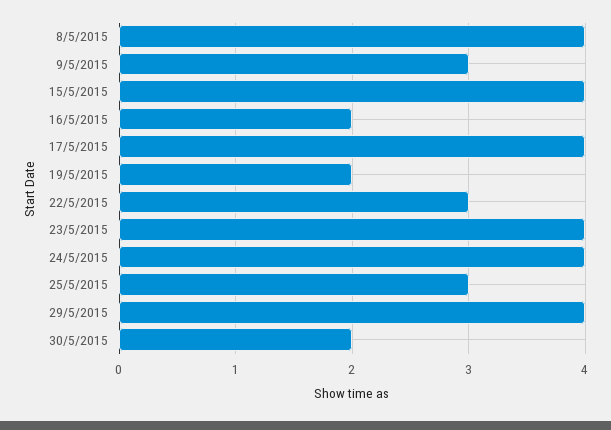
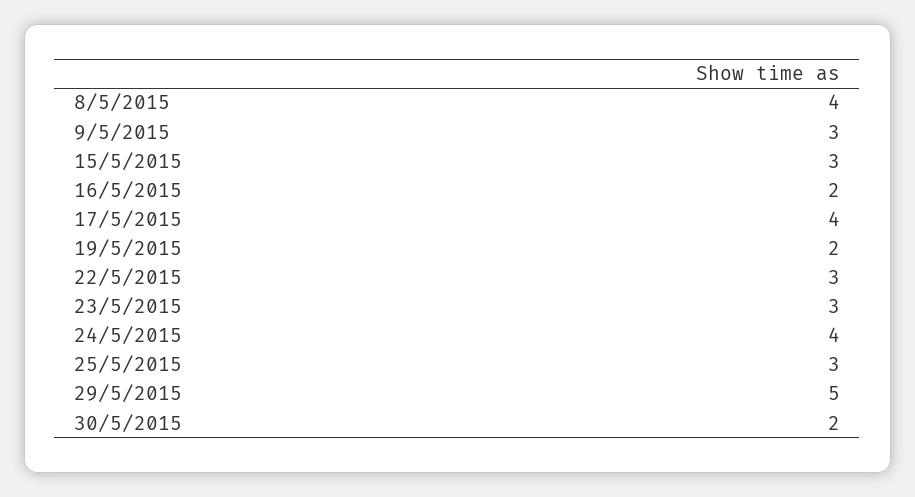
  {
    "8/5/2015": 4,
    "9/5/2015": 3,
-   "15/5/2015": 4,
+   "15/5/2015": 3,
    "16/5/2015": 2,
    "17/5/2015": 4,
    "19/5/2015": 2,
    "22/5/2015": 3,
-   "23/5/2015": 4,
+   "23/5/2015": 3,
    "24/5/2015": 4,
    "25/5/2015": 3,
-   "29/5/2015": 4,
+   "29/5/2015": 5,
    "30/5/2015": 2
  }

